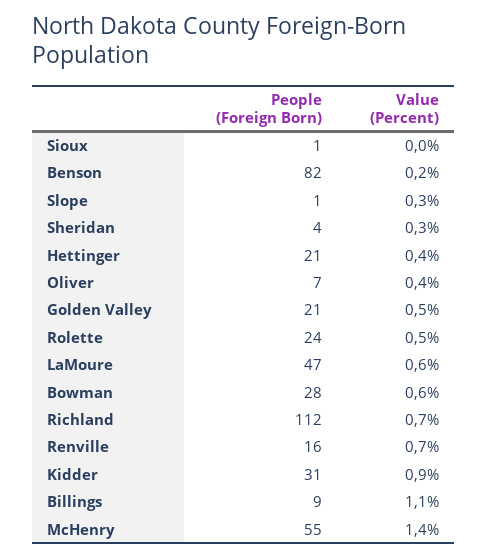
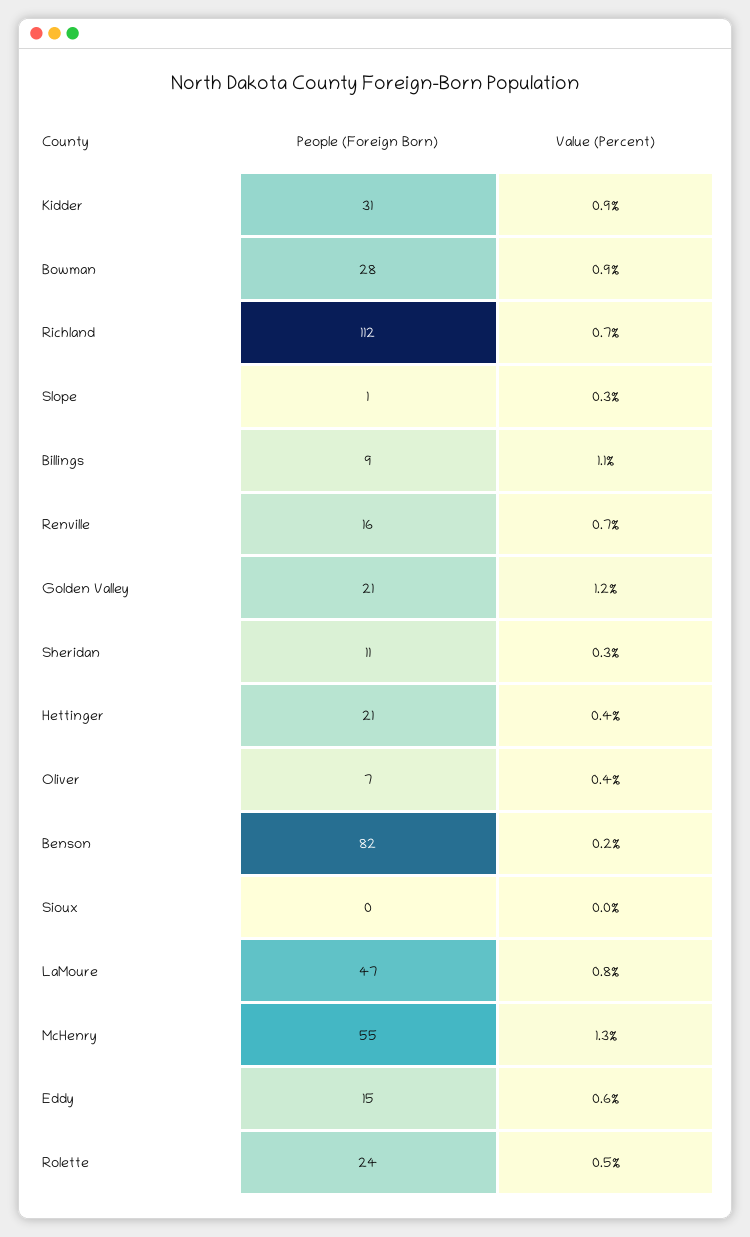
  {
    "People (Foreign Born)": {
-     "Sioux": 1,
+     "Sioux": 0,
      "Benson": 82,
      "Slope": 1,
-     "Sheridan": 4,
+     "Sheridan": 11,
      "Hettinger": 21,
      "Oliver": 7,
      "Golden Valley": 21,
      "Rolette": 24,
      "LaMoure": 47,
      "Bowman": 28,
      "Richland": 112,
      "Renville": 16,
      "Kidder": 31,
      "Billings": 9,
-     "McHenry": 55
+     "McHenry": 55,
+     "Eddy": 15
    },
    "Value (Percent)": {
      "Sioux": 0,
      "Benson": 0.2,
      "Slope": 0.3,
      "Sheridan": 0.3,
      "Hettinger": 0.4,
      "Oliver": 0.4,
-     "Golden Valley": 0.5,
+     "Golden Valley": 1.2,
      "Rolette": 0.5,
-     "LaMoure": 0.6,
+     "LaMoure": 0.8,
-     "Bowman": 0.6,
+     "Bowman": 0.9,
      "Richland": 0.7,
      "Renville": 0.7,
      "Kidder": 0.9,
      "Billings": 1.1,
-     "McHenry": 1.4
+     "McHenry": 1.3,
+     "Eddy": 0.6
    }
  }

